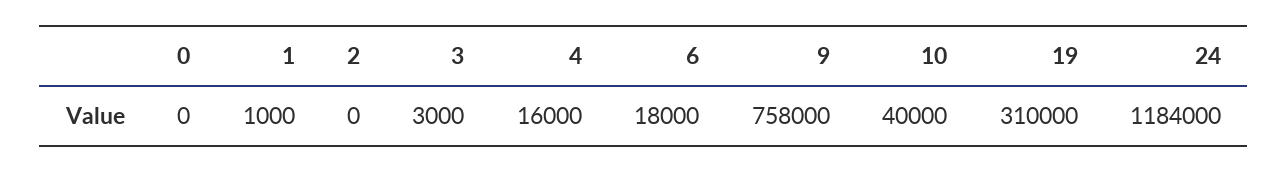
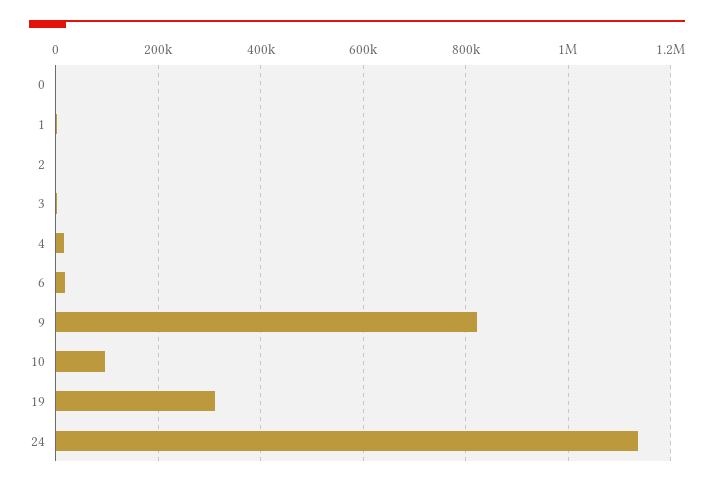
  {
    "0": 0,
    "1": 1000,
    "2": 0,
    "3": 3000,
    "4": 16000,
    "6": 18000,
-   "9": 758000,
+   "9": 820000,
-   "10": 40000,
+   "10": 100000,
    "19": 310000,
-   "24": 1184000
+   "24": 1140000
  }

